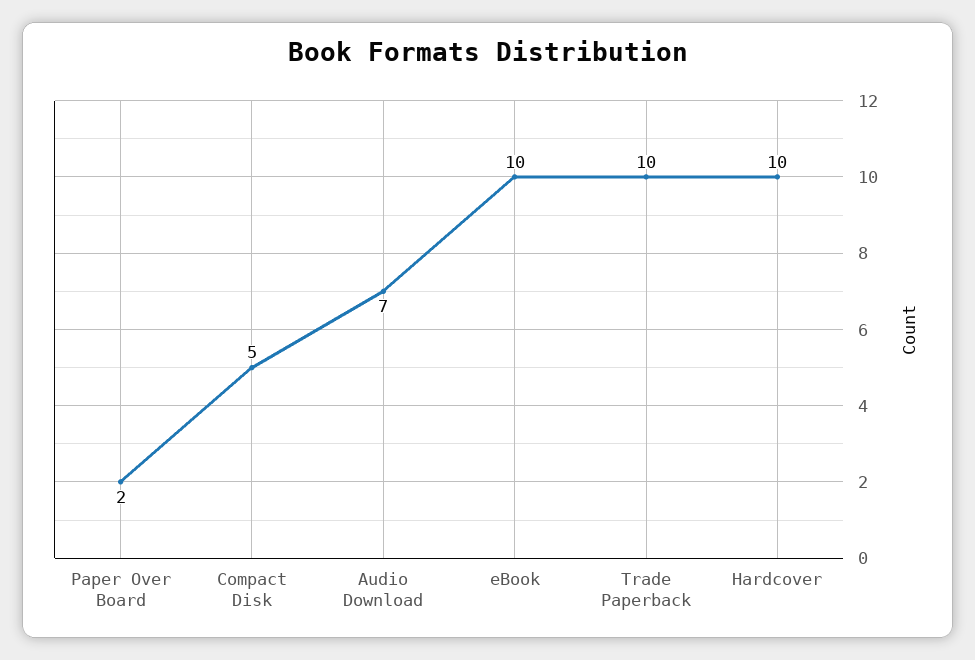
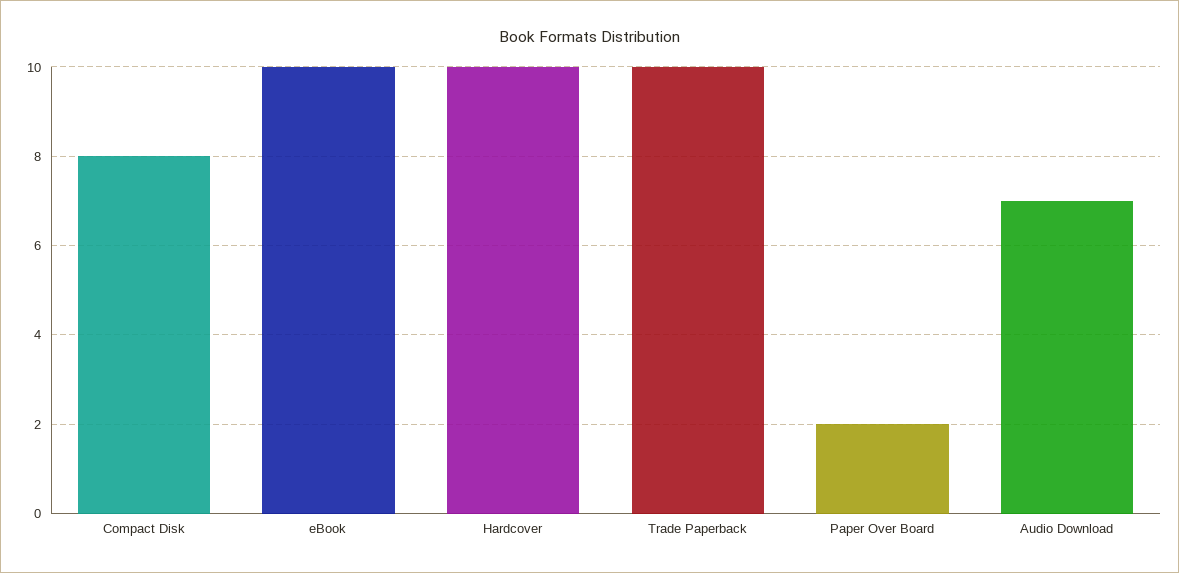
  {
    "Paper Over Board": 2,
-   "Compact Disk": 5,
+   "Compact Disk": 8,
    "Audio Download": 7,
    "eBook": 10,
    "Trade Paperback": 10,
    "Hardcover": 10
  }

